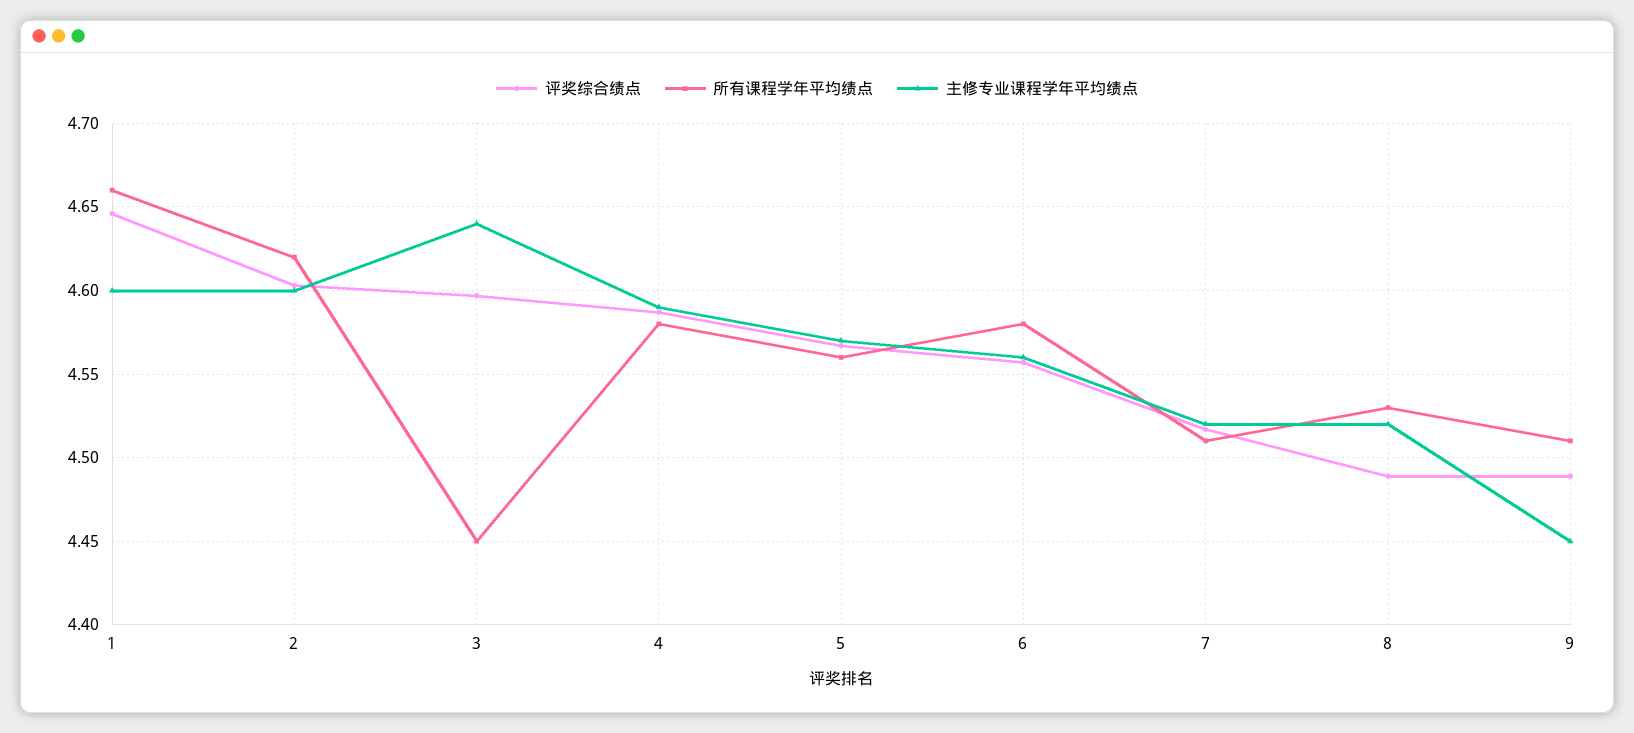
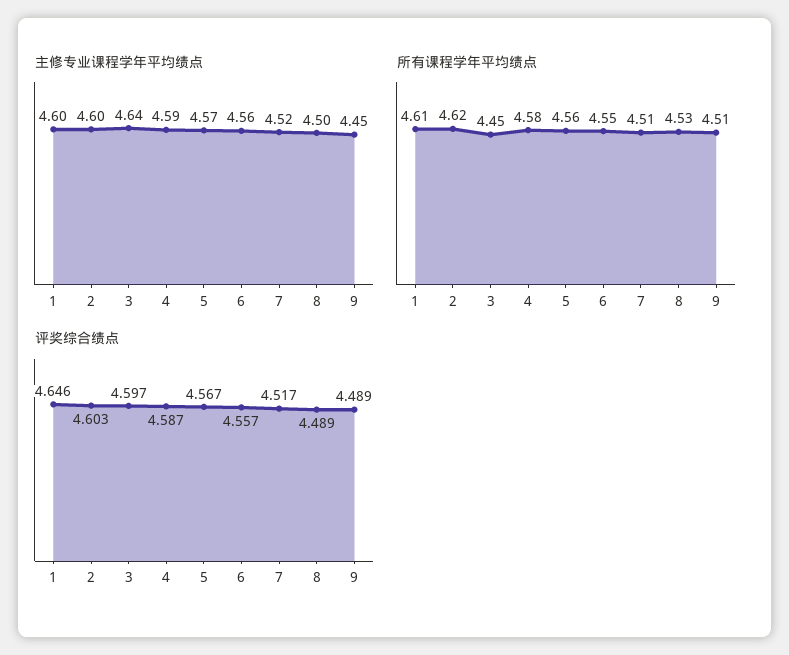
  {
    "评奖综合绩点": {
      "1": 4.646,
      "2": 4.603,
      "3": 4.597,
      "4": 4.587,
      "5": 4.567,
      "6": 4.557,
      "7": 4.517,
      "8": 4.489,
      "9": 4.489
    },
    "所有课程学年平均绩点": {
-     "1": 4.66,
+     "1": 4.61,
      "2": 4.62,
      "3": 4.45,
      "4": 4.58,
      "5": 4.56,
-     "6": 4.58,
+     "6": 4.55,
      "7": 4.51,
      "8": 4.53,
      "9": 4.51
    },
    "主修专业课程学年平均绩点": {
      "1": 4.6,
      "2": 4.6,
      "3": 4.64,
      "4": 4.59,
      "5": 4.57,
      "6": 4.56,
      "7": 4.52,
-     "8": 4.52,
+     "8": 4.5,
      "9": 4.45
    }
  }

